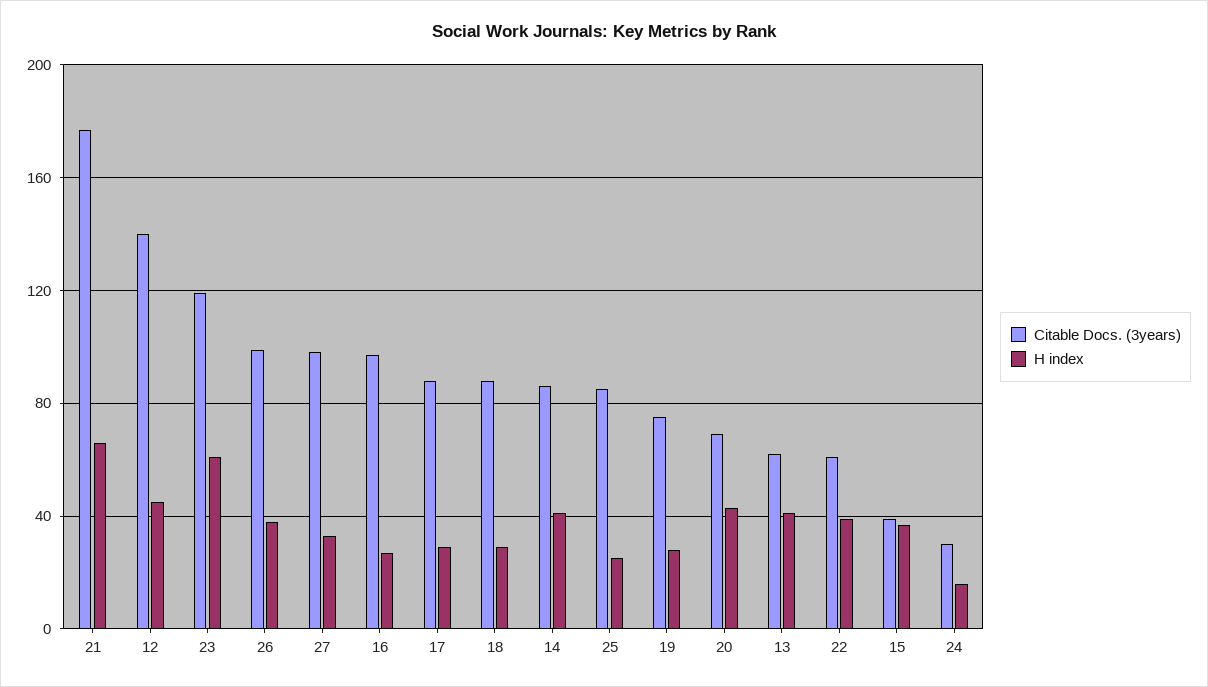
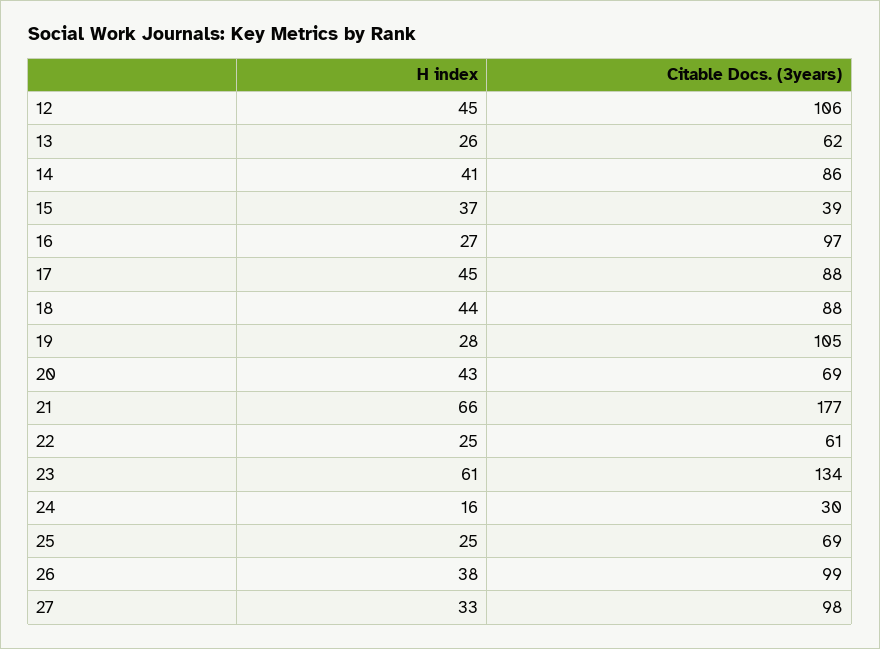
  {
    "Citable Docs. (3years)": {
      "21": 177,
-     "12": 140,
+     "12": 106,
-     "23": 120,
+     "23": 134,
      "26": 99,
      "27": 98,
      "16": 97,
      "17": 88,
      "18": 88,
      "14": 86,
-     "25": 85,
+     "25": 69,
-     "19": 75,
+     "19": 105,
      "20": 69,
      "13": 62,
      "22": 61,
      "15": 39,
      "24": 30
    },
    "H index": {
      "21": 66,
      "12": 45,
      "23": 61,
      "26": 38,
      "27": 33,
      "16": 27,
-     "17": 30,
+     "17": 45,
-     "18": 30,
+     "18": 44,
      "14": 41,
      "25": 25,
      "19": 28,
      "20": 43,
-     "13": 40,
+     "13": 26,
-     "22": 40,
+     "22": 25,
      "15": 37,
      "24": 16
    }
  }

